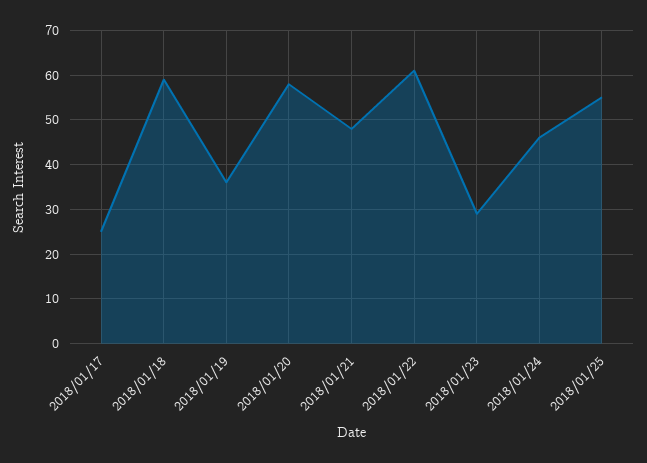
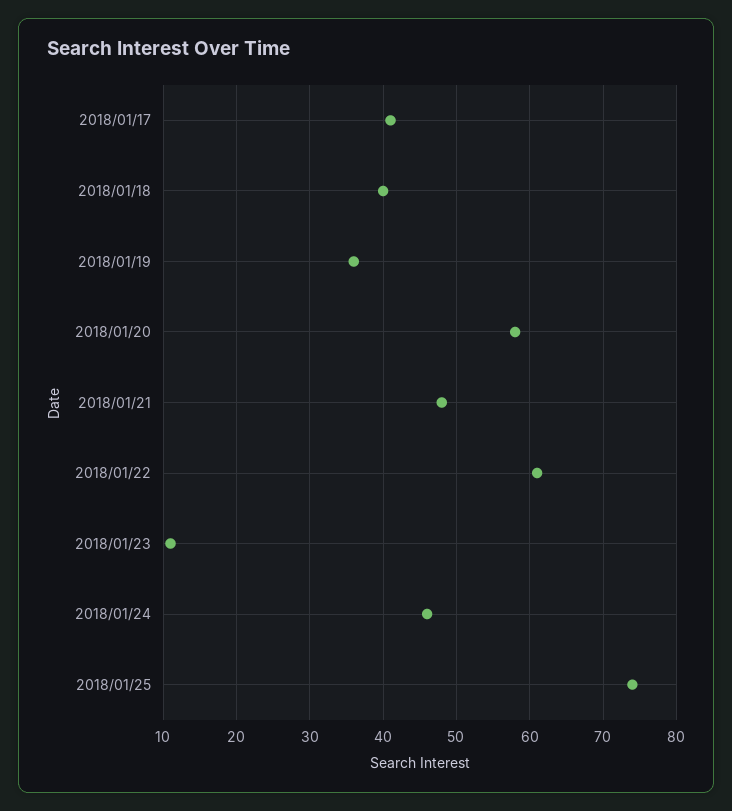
  {
-   "2018/01/17": 25,
+   "2018/01/17": 41,
-   "2018/01/18": 60,
+   "2018/01/18": 40,
    "2018/01/19": 36,
    "2018/01/20": 58,
    "2018/01/21": 48,
    "2018/01/22": 61,
-   "2018/01/23": 30,
+   "2018/01/23": 11,
    "2018/01/24": 46,
-   "2018/01/25": 55
+   "2018/01/25": 74
  }

